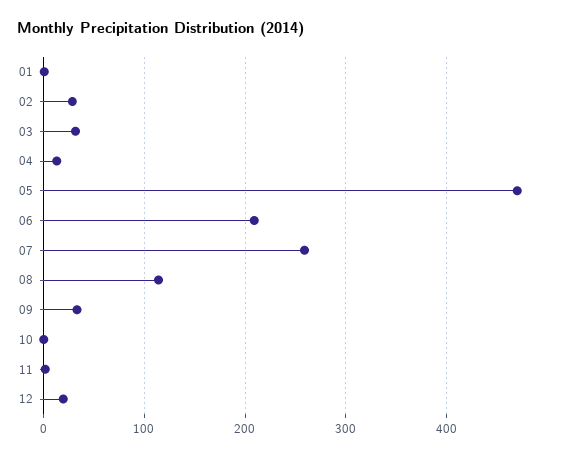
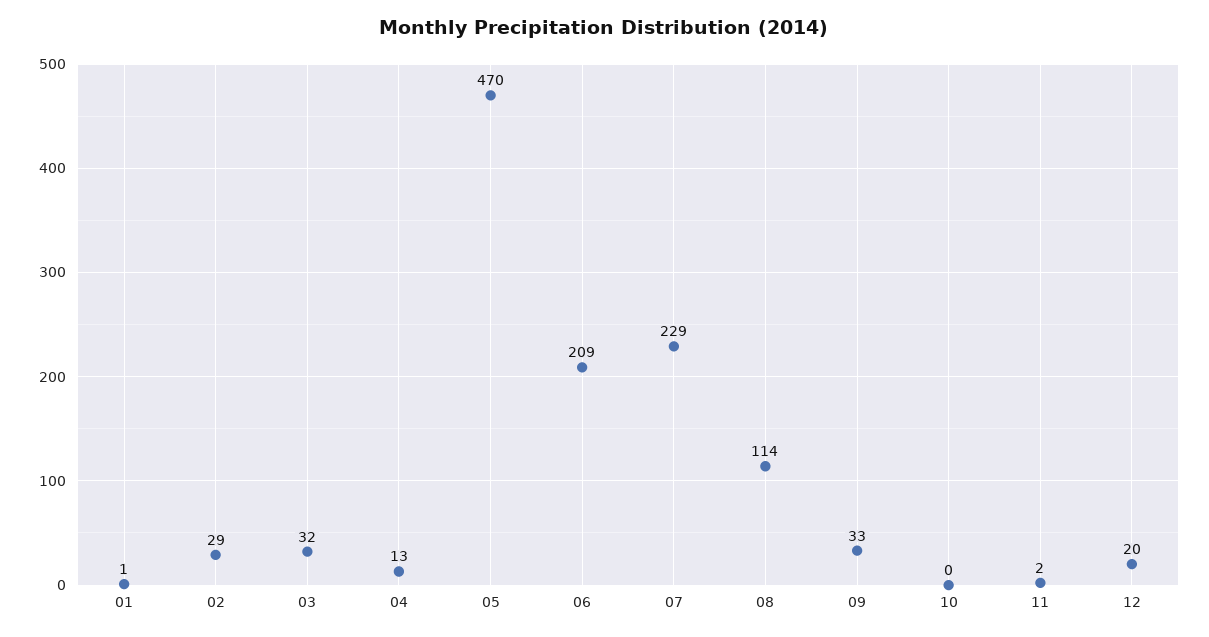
  {
    "01": 1,
    "02": 29,
    "03": 32,
    "04": 13,
    "05": 470,
    "06": 209,
-   "07": 260,
+   "07": 229,
    "08": 114,
    "09": 33,
    "10": 0,
    "11": 2,
    "12": 20
  }

